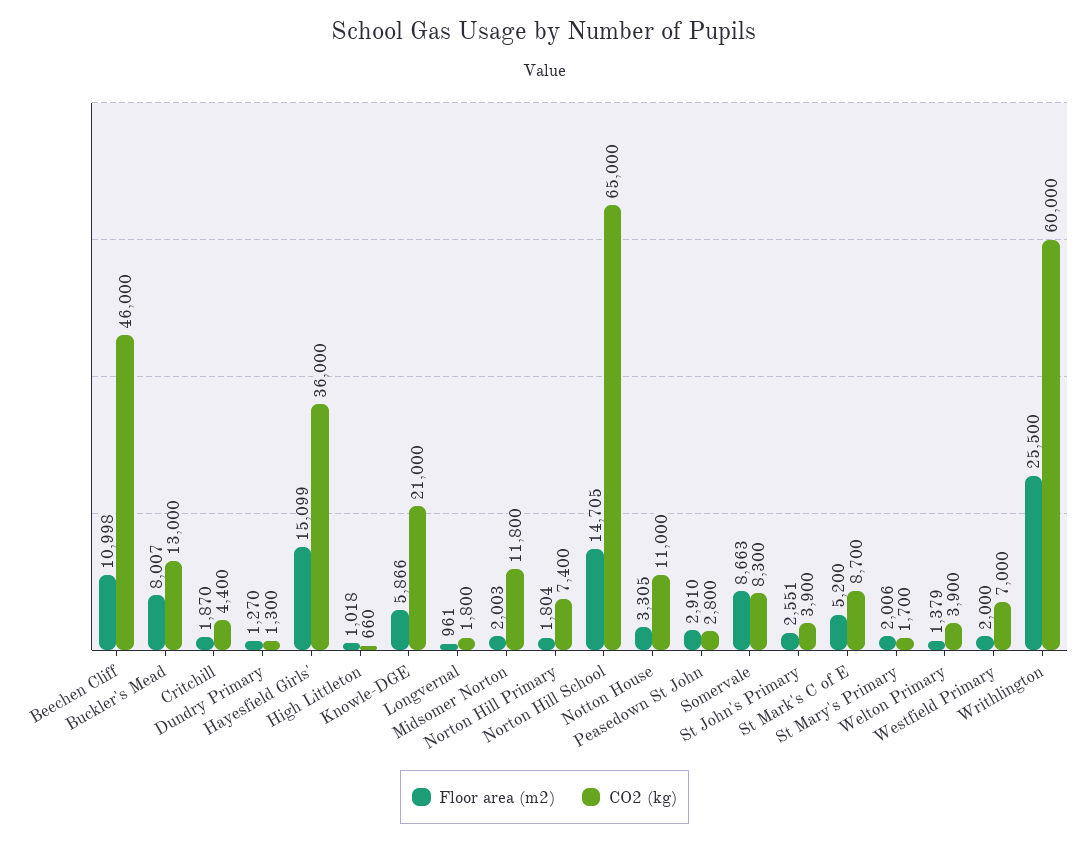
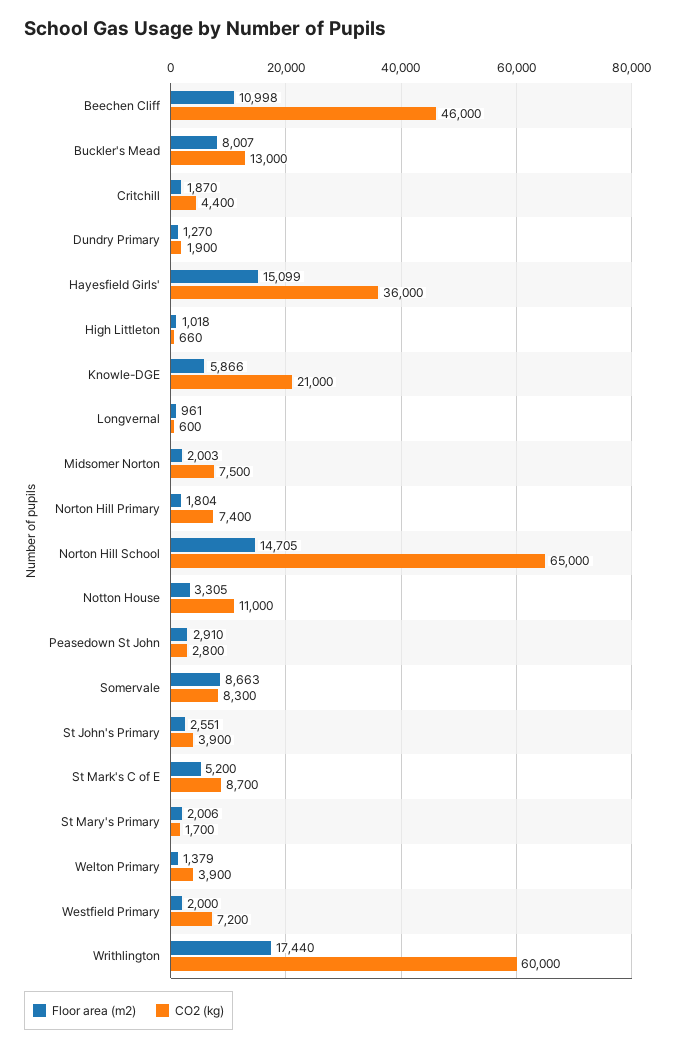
  {
    "Floor area (m2)": {
      "Beechen Cliff": 10998,
      "Buckler's Mead": 8007,
      "Critchill": 1870,
      "Dundry Primary": 1270,
      "Hayesfield Girls'": 15099,
      "High Littleton": 1018,
      "Knowle-DGE": 5866,
      "Longvernal": 961,
      "Midsomer Norton": 2003,
      "Norton Hill Primary": 1804,
      "Norton Hill School": 14705,
      "Notton House": 3305,
      "Peasedown St John": 2910,
      "Somervale": 8663,
      "St John's Primary": 2551,
      "St Mark's C of E": 5200,
      "St Mary's Primary": 2006,
      "Welton Primary": 1379,
      "Westfield Primary": 2000,
-     "Writhlington": 25500
+     "Writhlington": 17440
    },
    "CO2 (kg)": {
      "Beechen Cliff": 46000,
      "Buckler's Mead": 13000,
      "Critchill": 4400,
-     "Dundry Primary": 1300,
+     "Dundry Primary": 1900,
      "Hayesfield Girls'": 36000,
      "High Littleton": 660,
      "Knowle-DGE": 21000,
-     "Longvernal": 1800,
+     "Longvernal": 600,
-     "Midsomer Norton": 11800,
+     "Midsomer Norton": 7500,
      "Norton Hill Primary": 7400,
      "Norton Hill School": 65000,
      "Notton House": 11000,
      "Peasedown St John": 2800,
      "Somervale": 8300,
      "St John's Primary": 3900,
      "St Mark's C of E": 8700,
      "St Mary's Primary": 1700,
      "Welton Primary": 3900,
-     "Westfield Primary": 7000,
+     "Westfield Primary": 7200,
      "Writhlington": 60000
    }
  }

